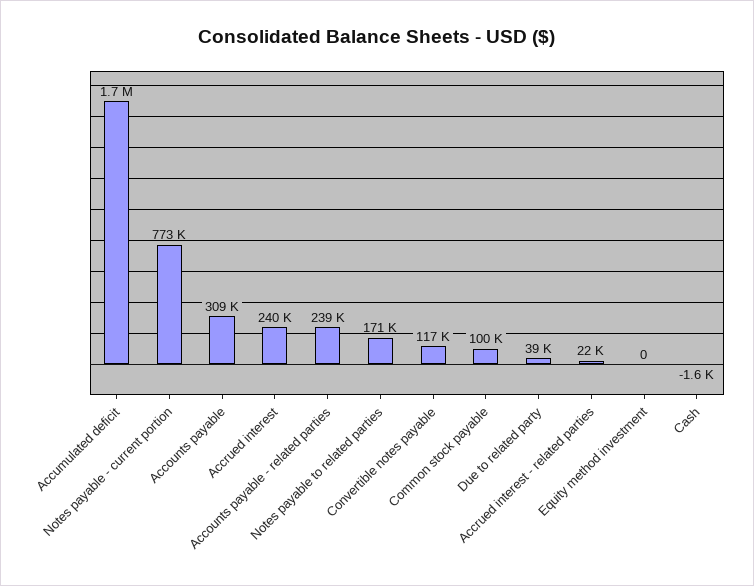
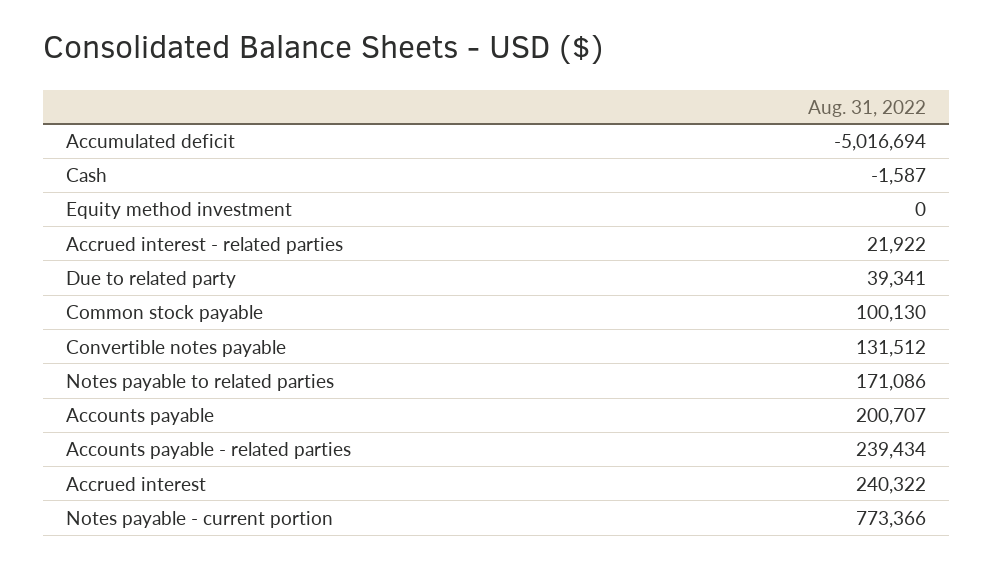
  {
-   "Accumulated deficit": 1700000,
+   "Accumulated deficit": -5016694,
    "Notes payable - current portion": 773366,
-   "Accounts payable": 309000,
+   "Accounts payable": 200707,
    "Accrued interest": 240322,
    "Accounts payable - related parties": 239434,
    "Notes payable to related parties": 171086,
-   "Convertible notes payable": 117000,
+   "Convertible notes payable": 131512,
    "Common stock payable": 100130,
    "Due to related party": 39341,
    "Accrued interest - related parties": 21922,
    "Equity method investment": 0,
    "Cash": -1587
  }

